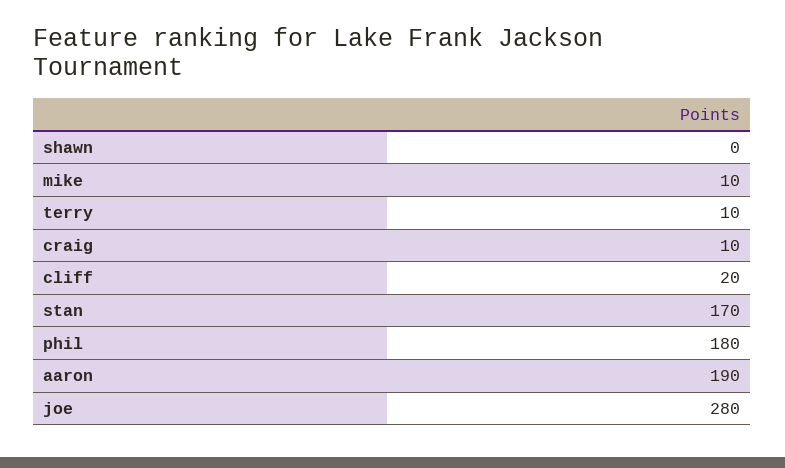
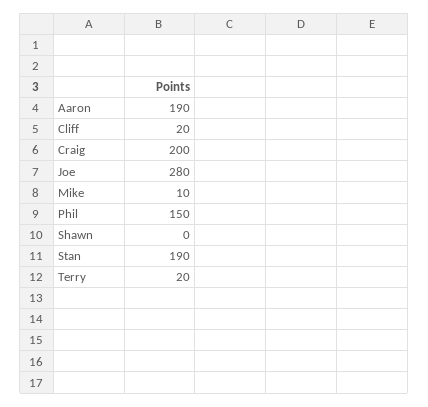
  {
    "shawn": 0,
    "mike": 10,
-   "terry": 10,
+   "terry": 20,
-   "craig": 10,
+   "craig": 200,
    "cliff": 20,
-   "stan": 170,
+   "stan": 190,
-   "phil": 180,
+   "phil": 150,
    "aaron": 190,
    "joe": 280
  }

